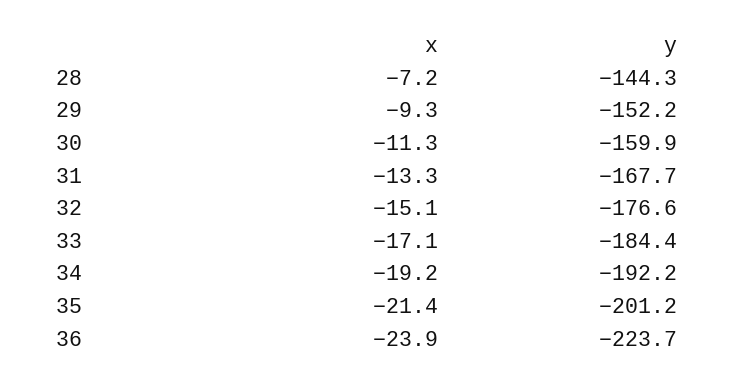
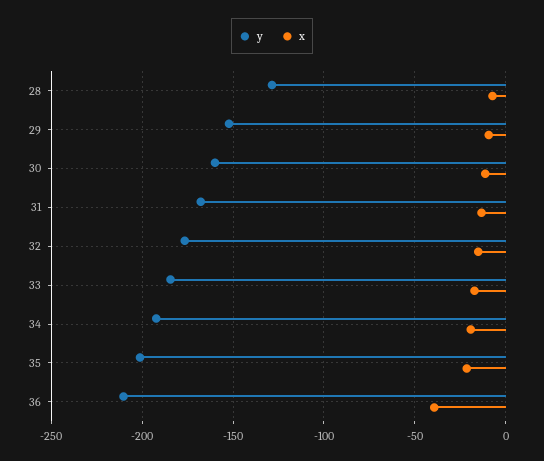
  {
    "x": {
      "28": -7.2,
      "29": -9.3,
      "30": -11.3,
      "31": -13.3,
      "32": -15.1,
      "33": -17.1,
      "34": -19.2,
      "35": -21.4,
-     "36": -23.9
+     "36": -40
    },
    "y": {
-     "28": -144.3,
+     "28": -130,
      "29": -152.2,
      "30": -159.9,
      "31": -167.7,
      "32": -176.6,
      "33": -184.4,
      "34": -192.2,
      "35": -201.2,
-     "36": -223.7
+     "36": -210
    }
  }

